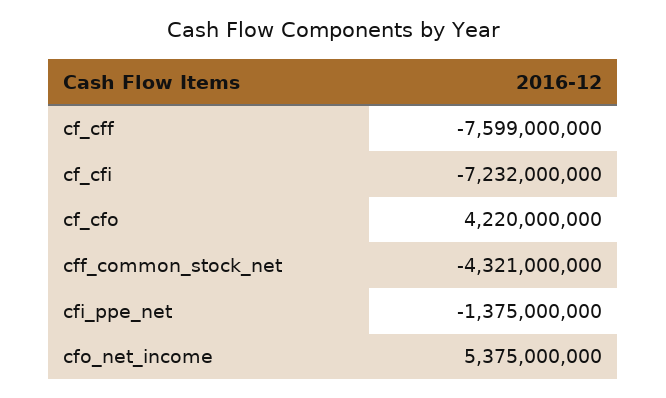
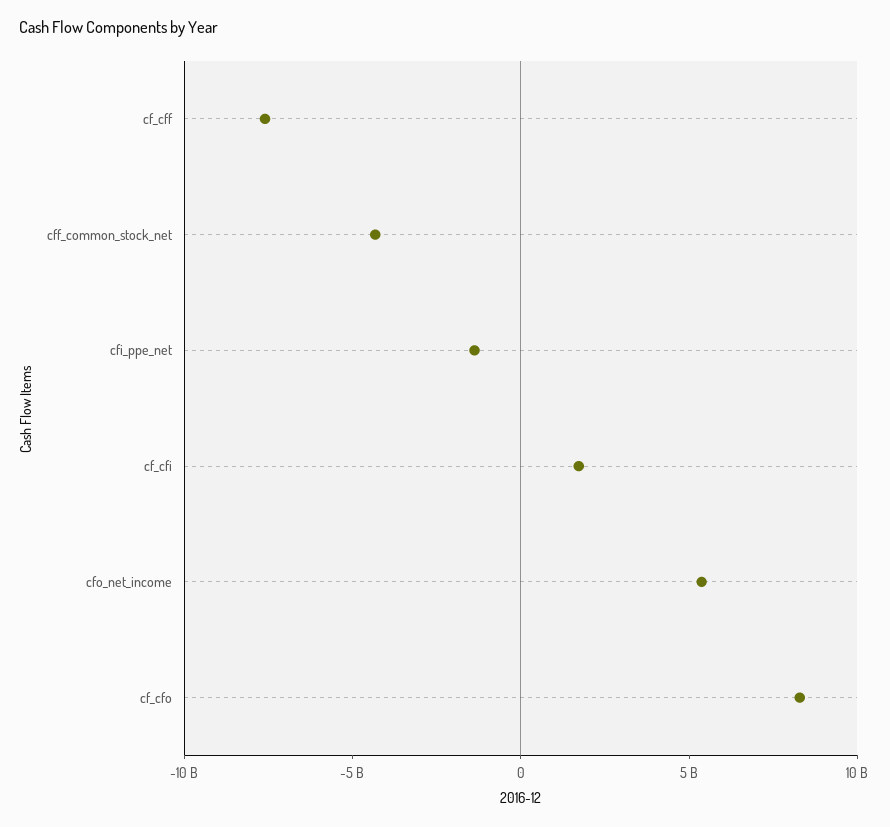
  {
    "cf_cff": -7599000000,
-   "cf_cfi": -7232000000,
+   "cf_cfi": 2000000000,
-   "cf_cfo": 4220000000,
+   "cf_cfo": 8000000000,
    "cff_common_stock_net": -4321000000,
    "cfi_ppe_net": -1375000000,
    "cfo_net_income": 5375000000
  }

